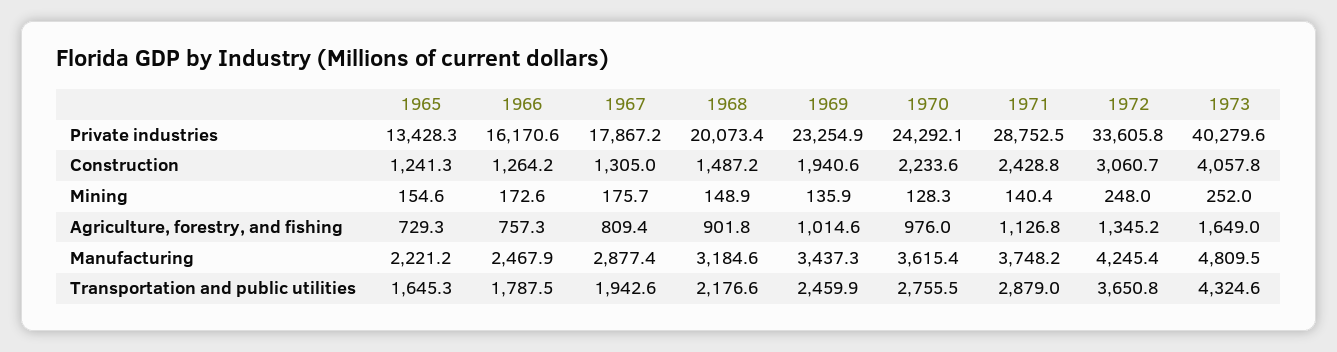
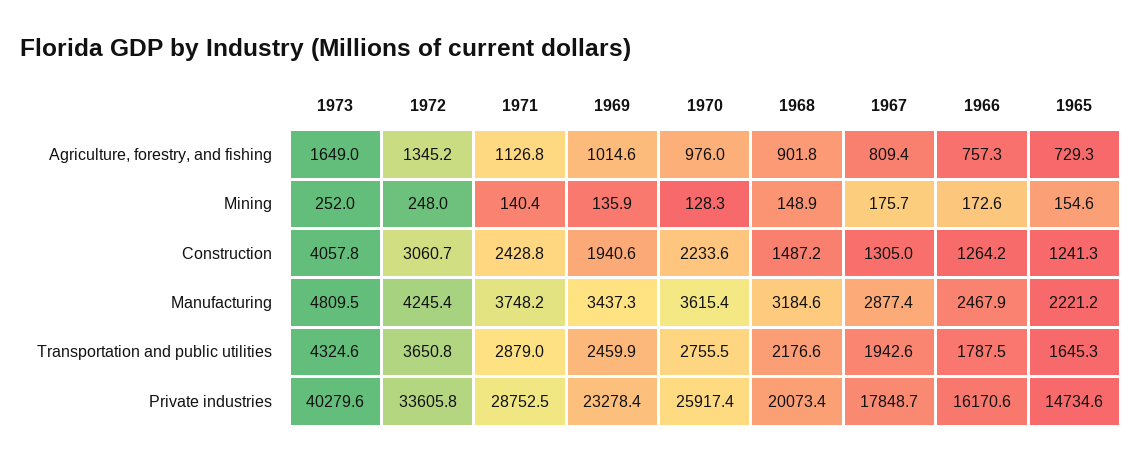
  {
    "1965": {
-     "Private industries": 13428.3,
+     "Private industries": 14734.6,
      "Construction": 1241.3,
      "Mining": 154.6,
      "Agriculture, forestry, and fishing": 729.3,
      "Manufacturing": 2221.2,
      "Transportation and public utilities": 1645.3
    },
    "1966": {
      "Private industries": 16170.6,
      "Construction": 1264.2,
      "Mining": 172.6,
      "Agriculture, forestry, and fishing": 757.3,
      "Manufacturing": 2467.9,
      "Transportation and public utilities": 1787.5
    },
    "1967": {
-     "Private industries": 17867.2,
+     "Private industries": 17848.7,
      "Construction": 1305,
      "Mining": 175.7,
      "Agriculture, forestry, and fishing": 809.4,
      "Manufacturing": 2877.4,
      "Transportation and public utilities": 1942.6
    },
    "1968": {
      "Private industries": 20073.4,
      "Construction": 1487.2,
      "Mining": 148.9,
      "Agriculture, forestry, and fishing": 901.8,
      "Manufacturing": 3184.6,
      "Transportation and public utilities": 2176.6
    },
    "1969": {
-     "Private industries": 23254.9,
+     "Private industries": 23278.4,
      "Construction": 1940.6,
      "Mining": 135.9,
      "Agriculture, forestry, and fishing": 1014.6,
      "Manufacturing": 3437.3,
      "Transportation and public utilities": 2459.9
    },
    "1970": {
-     "Private industries": 24292.1,
+     "Private industries": 25917.4,
      "Construction": 2233.6,
      "Mining": 128.3,
      "Agriculture, forestry, and fishing": 976,
      "Manufacturing": 3615.4,
      "Transportation and public utilities": 2755.5
    },
    "1971": {
      "Private industries": 28752.5,
      "Construction": 2428.8,
      "Mining": 140.4,
      "Agriculture, forestry, and fishing": 1126.8,
      "Manufacturing": 3748.2,
      "Transportation and public utilities": 2879
    },
    "1972": {
      "Private industries": 33605.8,
      "Construction": 3060.7,
      "Mining": 248,
      "Agriculture, forestry, and fishing": 1345.2,
      "Manufacturing": 4245.4,
      "Transportation and public utilities": 3650.8
    },
    "1973": {
      "Private industries": 40279.6,
      "Construction": 4057.8,
      "Mining": 252,
      "Agriculture, forestry, and fishing": 1649,
      "Manufacturing": 4809.5,
      "Transportation and public utilities": 4324.6
    }
  }

